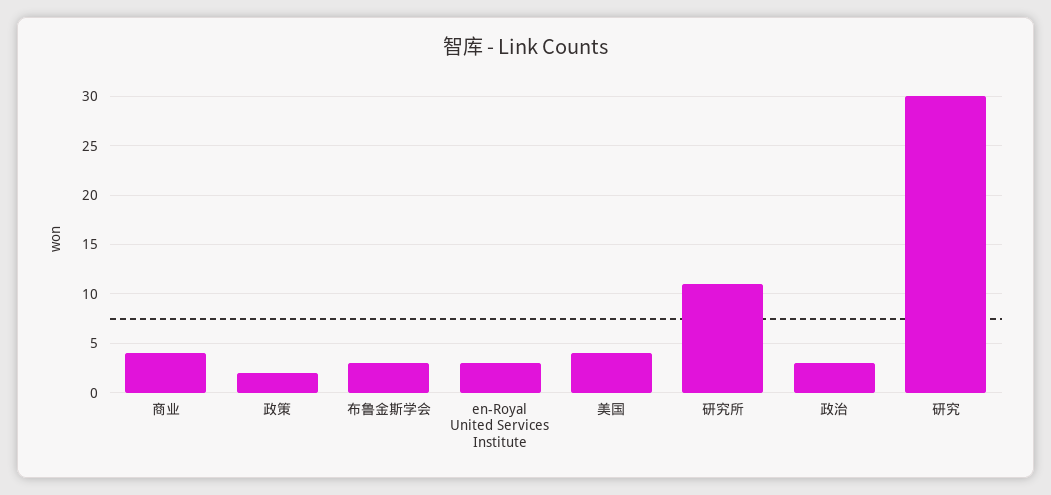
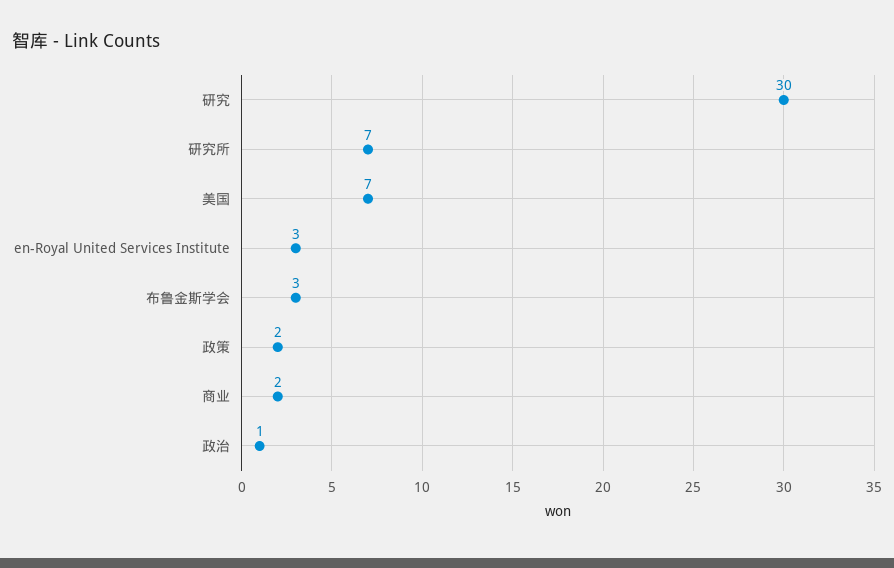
  {
-   "商业": 4,
+   "商业": 2,
    "政策": 2,
    "布鲁金斯学会": 3,
    "en-Royal United Services Institute": 3,
-   "美国": 4,
+   "美国": 7,
-   "研究所": 11,
+   "研究所": 7,
-   "政治": 3,
+   "政治": 1,
    "研究": 30
  }

